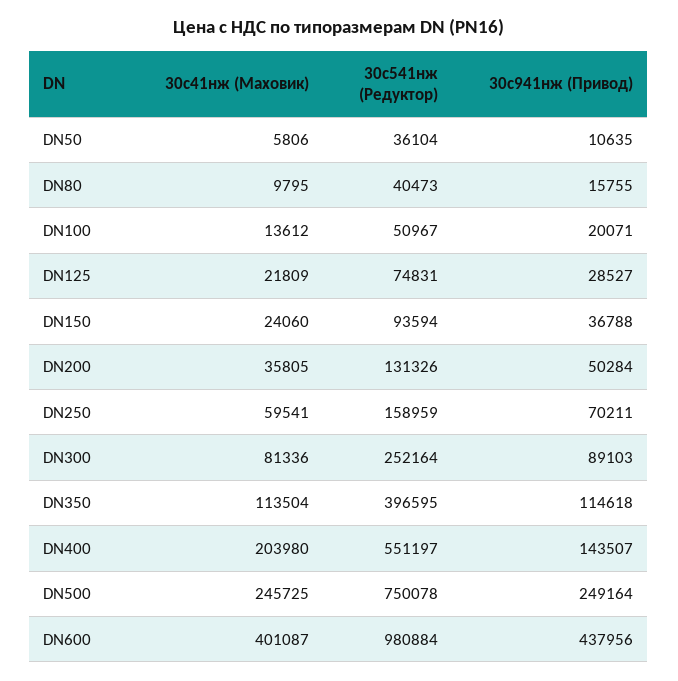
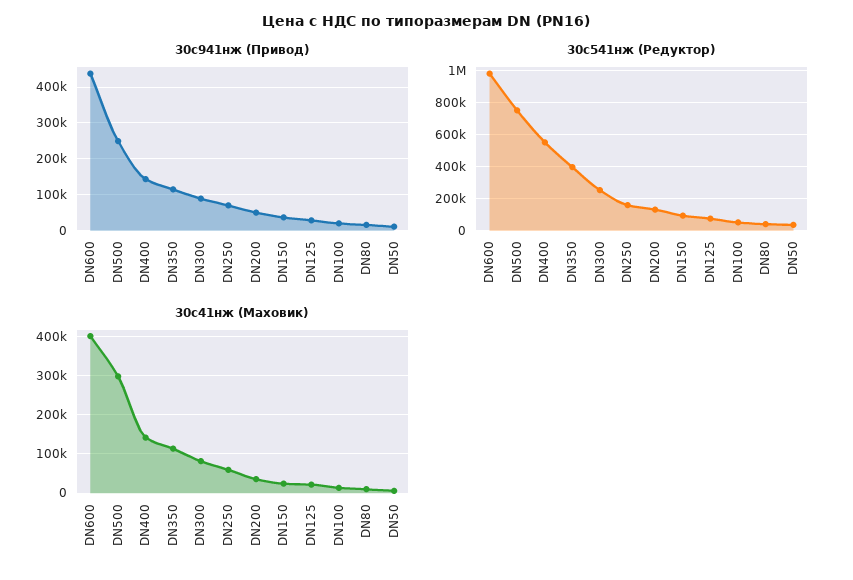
  {
    "30с41нж (Маховик)": {
      "DN50": 5806,
      "DN80": 9795,
      "DN100": 13612,
      "DN125": 21809,
      "DN150": 24060,
      "DN200": 35805,
      "DN250": 59541,
      "DN300": 81336,
      "DN350": 113504,
-     "DN400": 203980,
+     "DN400": 140000,
-     "DN500": 245725,
+     "DN500": 300000,
      "DN600": 401087
    },
    "30с541нж (Редуктор)": {
      "DN50": 36104,
      "DN80": 40473,
      "DN100": 50967,
      "DN125": 74831,
      "DN150": 93594,
      "DN200": 131326,
      "DN250": 158959,
      "DN300": 252164,
      "DN350": 396595,
      "DN400": 551197,
      "DN500": 750078,
      "DN600": 980884
    },
    "30с941нж (Привод)": {
      "DN50": 10635,
      "DN80": 15755,
      "DN100": 20071,
      "DN125": 28527,
      "DN150": 36788,
      "DN200": 50284,
      "DN250": 70211,
      "DN300": 89103,
      "DN350": 114618,
      "DN400": 143507,
      "DN500": 249164,
      "DN600": 437956
    }
  }

